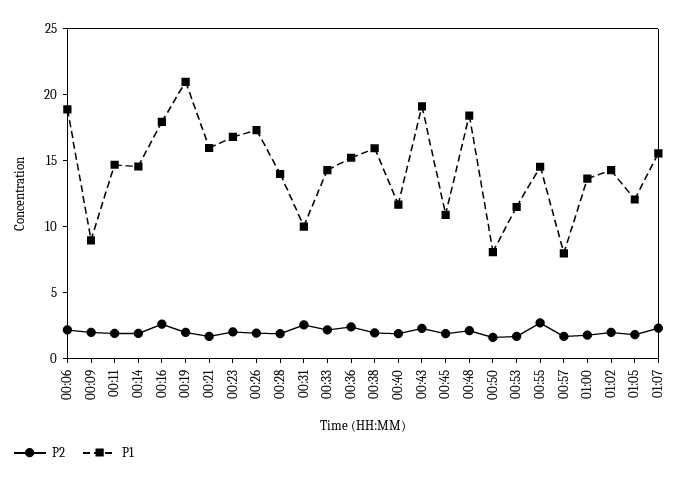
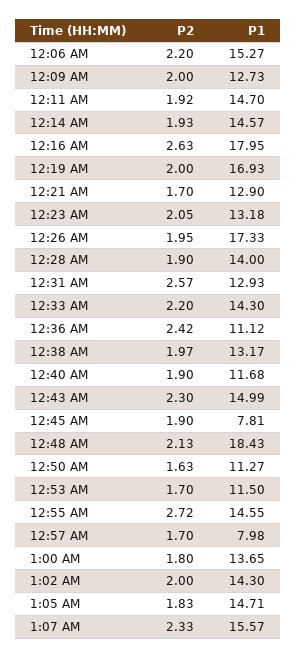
  {
    "P2": {
      "00:06": 2.2,
      "00:09": 2,
      "00:11": 1.92,
      "00:14": 1.93,
      "00:16": 2.63,
      "00:19": 2,
      "00:21": 1.7,
      "00:23": 2.05,
      "00:26": 1.95,
      "00:28": 1.9,
      "00:31": 2.57,
      "00:33": 2.2,
      "00:36": 2.42,
      "00:38": 1.97,
      "00:40": 1.9,
      "00:43": 2.3,
      "00:45": 1.9,
      "00:48": 2.13,
      "00:50": 1.63,
      "00:53": 1.7,
      "00:55": 2.72,
      "00:57": 1.7,
      "01:00": 1.8,
      "01:02": 2,
      "01:05": 1.83,
      "01:07": 2.33
    },
    "P1": {
-     "00:06": 19,
+     "00:06": 15.27,
-     "00:09": 9,
+     "00:09": 12.73,
      "00:11": 14.7,
      "00:14": 14.57,
      "00:16": 17.95,
-     "00:19": 21,
+     "00:19": 16.93,
-     "00:21": 16,
+     "00:21": 12.9,
-     "00:23": 17,
+     "00:23": 13.18,
      "00:26": 17.33,
      "00:28": 14,
-     "00:31": 10,
+     "00:31": 12.93,
      "00:33": 14.3,
-     "00:36": 15,
+     "00:36": 11.12,
-     "00:38": 16,
+     "00:38": 13.17,
      "00:40": 11.68,
-     "00:43": 19,
+     "00:43": 14.99,
-     "00:45": 11,
+     "00:45": 7.81,
      "00:48": 18.43,
-     "00:50": 8,
+     "00:50": 11.27,
      "00:53": 11.5,
      "00:55": 14.55,
      "00:57": 7.98,
      "01:00": 13.65,
      "01:02": 14.3,
-     "01:05": 12,
+     "01:05": 14.71,
      "01:07": 15.57
    }
  }

